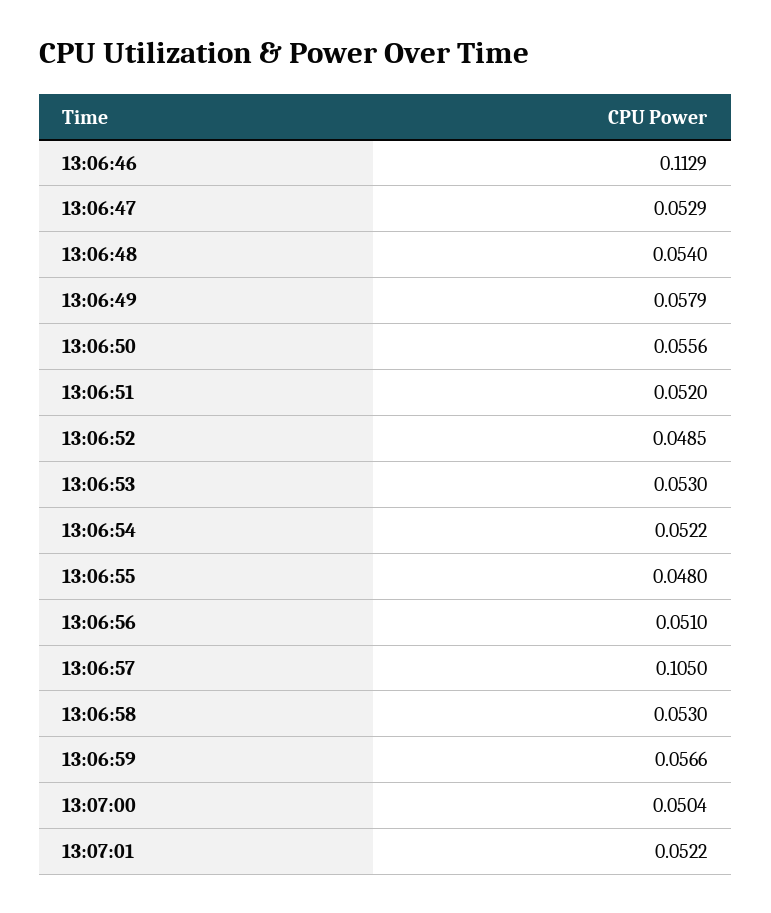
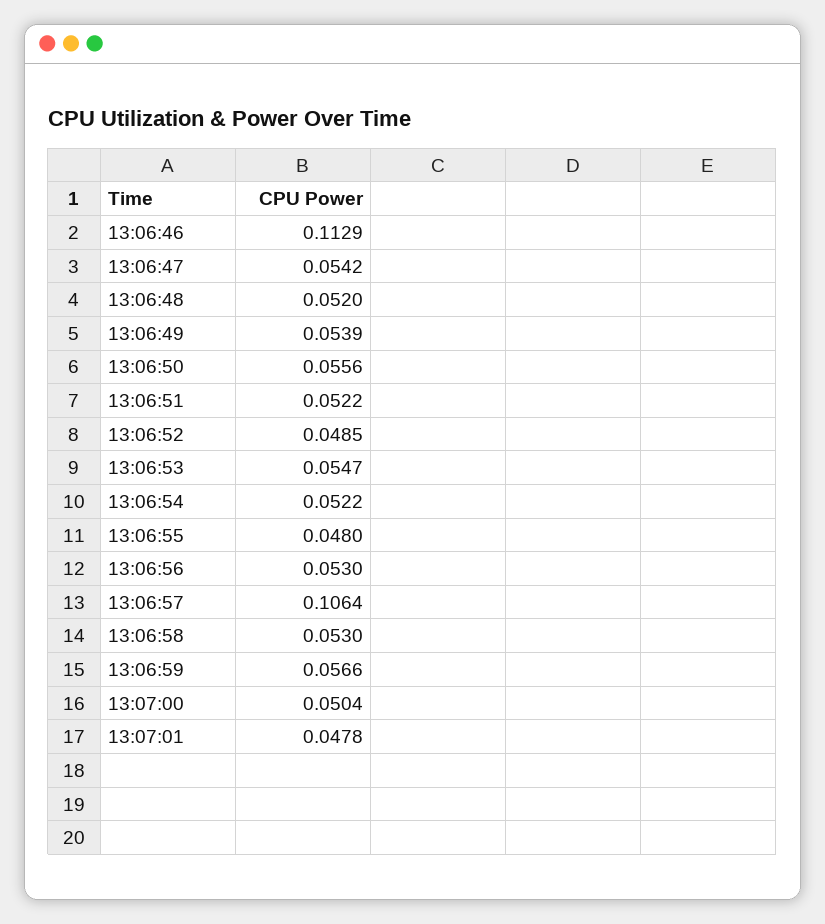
  {
    "13:06:46": 0.1129,
-   "13:06:47": 0.0529,
+   "13:06:47": 0.0542,
-   "13:06:48": 0.054,
+   "13:06:48": 0.052,
-   "13:06:49": 0.0579,
+   "13:06:49": 0.0539,
    "13:06:50": 0.0556,
-   "13:06:51": 0.052,
+   "13:06:51": 0.0522,
    "13:06:52": 0.0485,
-   "13:06:53": 0.053,
+   "13:06:53": 0.0547,
    "13:06:54": 0.0522,
    "13:06:55": 0.048,
-   "13:06:56": 0.051,
+   "13:06:56": 0.053,
-   "13:06:57": 0.105,
+   "13:06:57": 0.1064,
    "13:06:58": 0.053,
    "13:06:59": 0.0566,
    "13:07:00": 0.0504,
-   "13:07:01": 0.0522
+   "13:07:01": 0.0478
  }

